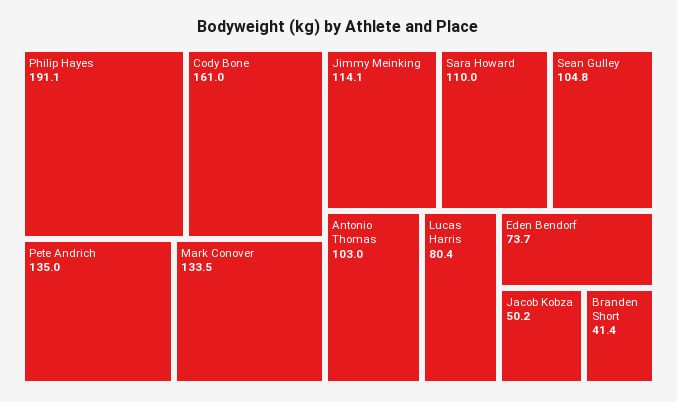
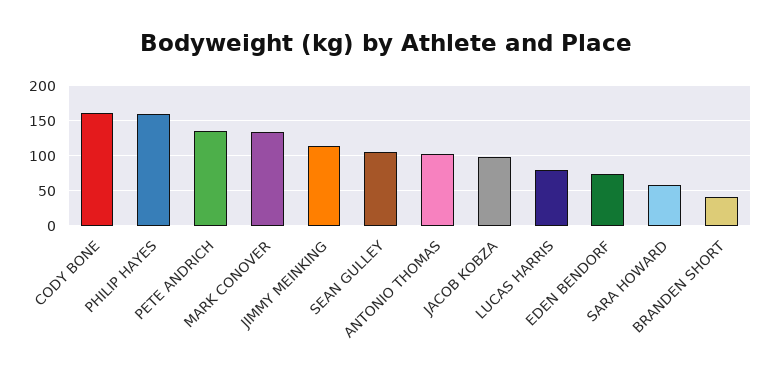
  {
-   "Philip Hayes": 191.1,
+   "Philip Hayes": 160,
    "Cody Bone": 161,
    "Pete Andrich": 135,
    "Mark Conover": 133.5,
    "Jimmy Meinking": 114.1,
-   "Sara Howard": 110,
+   "Sara Howard": 60,
    "Sean Gulley": 104.8,
    "Antonio Thomas": 103,
    "Lucas Harris": 80.4,
    "Eden Bendorf": 73.7,
-   "Jacob Kobza": 50.2,
+   "Jacob Kobza": 100,
    "Branden Short": 41.4
  }

